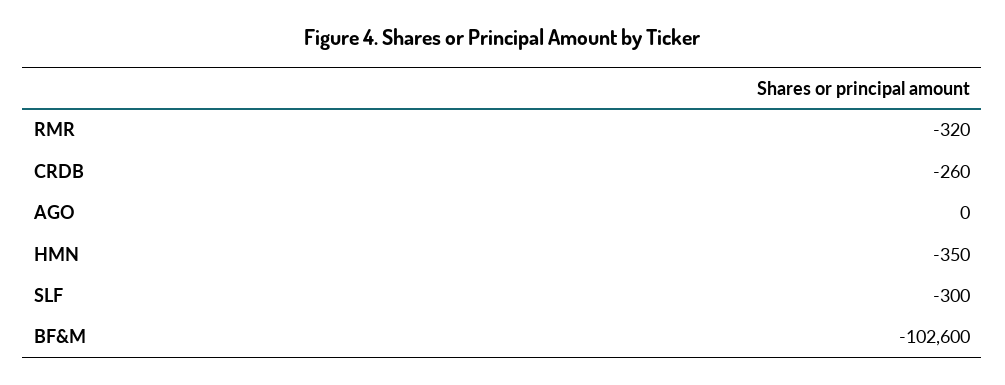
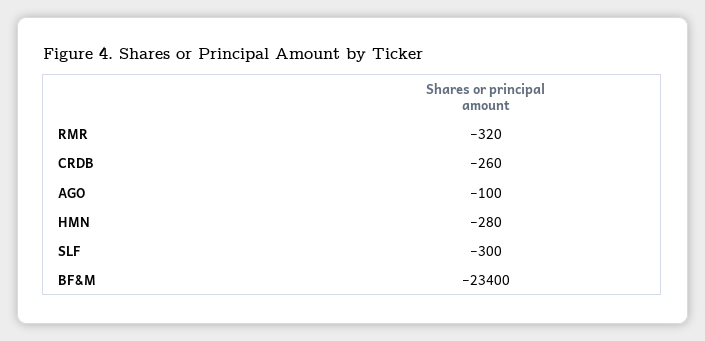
  {
    "RMR": -320,
    "CRDB": -260,
-   "AGO": 0,
+   "AGO": -100,
-   "HMN": -350,
+   "HMN": -280,
    "SLF": -300,
-   "BF&M": -102600
+   "BF&M": -23400
  }

